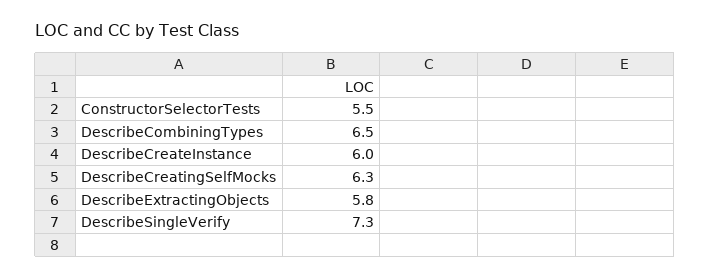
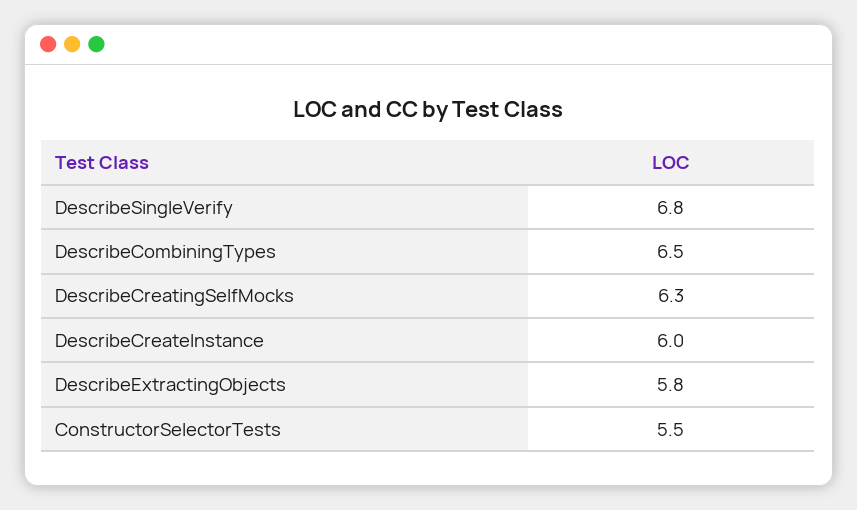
  {
    "ConstructorSelectorTests": 5.5,
    "DescribeCombiningTypes": 6.5,
    "DescribeCreateInstance": 6,
    "DescribeCreatingSelfMocks": 6.3,
    "DescribeExtractingObjects": 5.8,
-   "DescribeSingleVerify": 7.3
+   "DescribeSingleVerify": 6.8
  }

